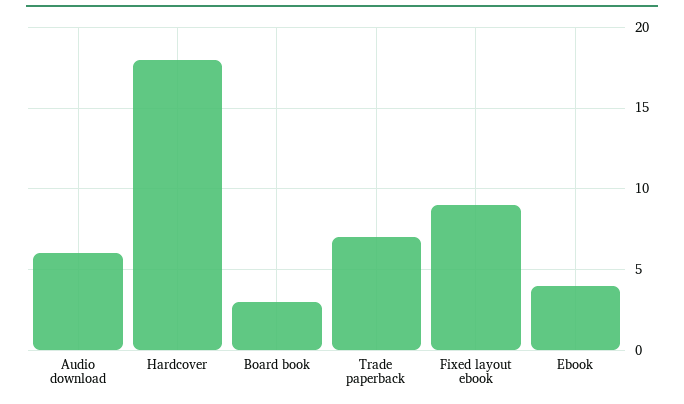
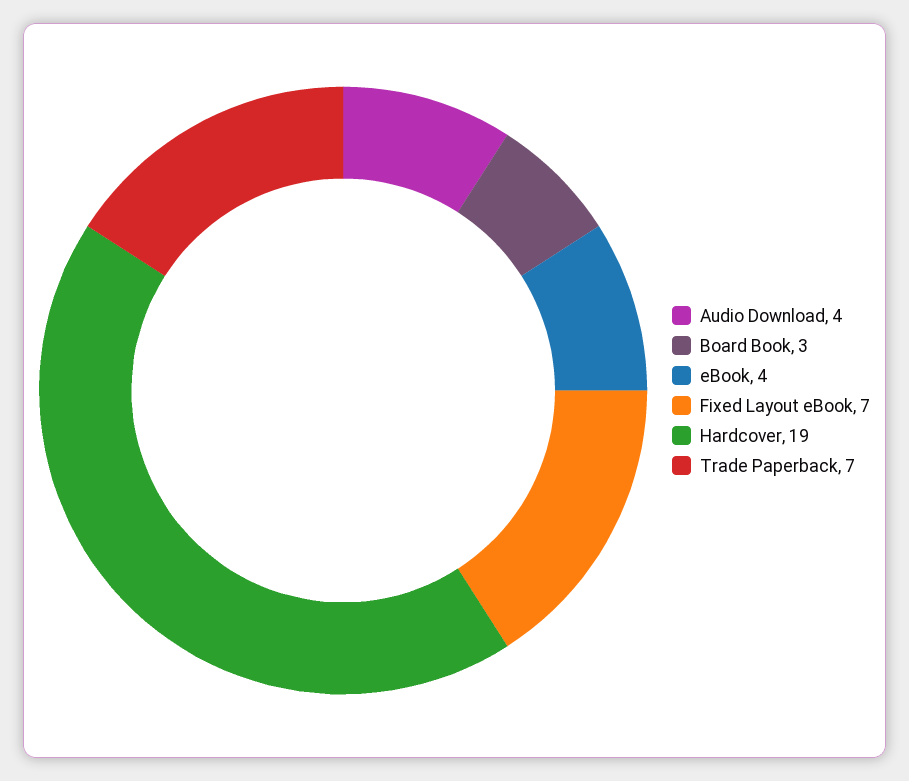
  {
-   "Audio download": 6,
+   "Audio download": 4,
-   "Hardcover": 18,
+   "Hardcover": 19,
    "Board book": 3,
    "Trade paperback": 7,
-   "Fixed layout ebook": 9,
+   "Fixed layout ebook": 7,
    "Ebook": 4
  }

